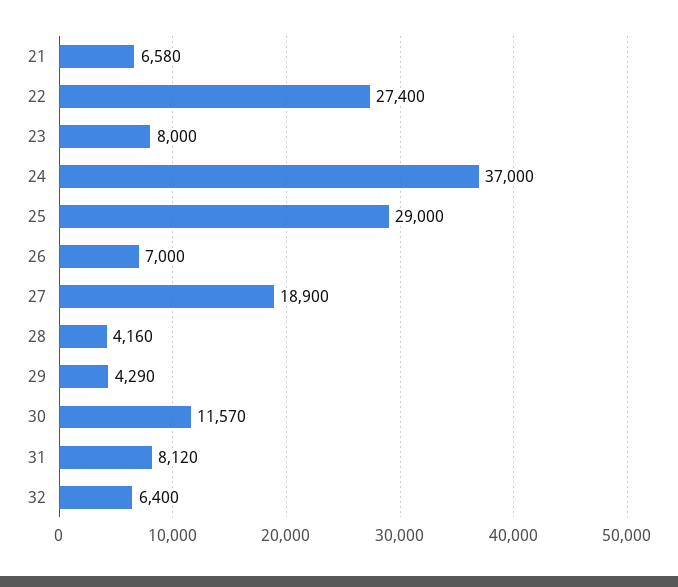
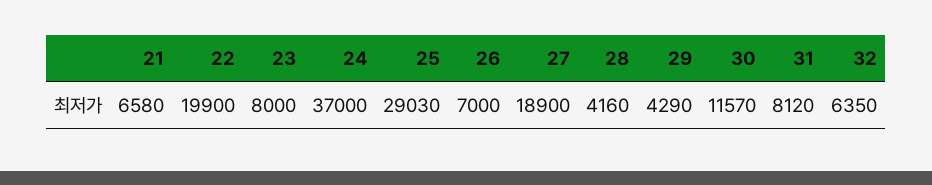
  {
    "21": 6580,
-   "22": 27400,
+   "22": 19900,
    "23": 8000,
    "24": 37000,
-   "25": 29000,
+   "25": 29030,
    "26": 7000,
    "27": 18900,
    "28": 4160,
    "29": 4290,
    "30": 11570,
    "31": 8120,
-   "32": 6400
+   "32": 6350
  }

